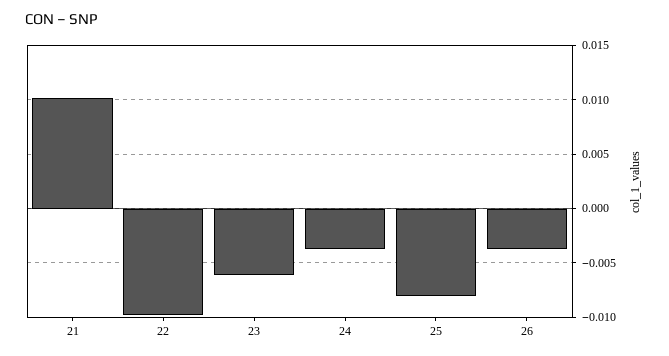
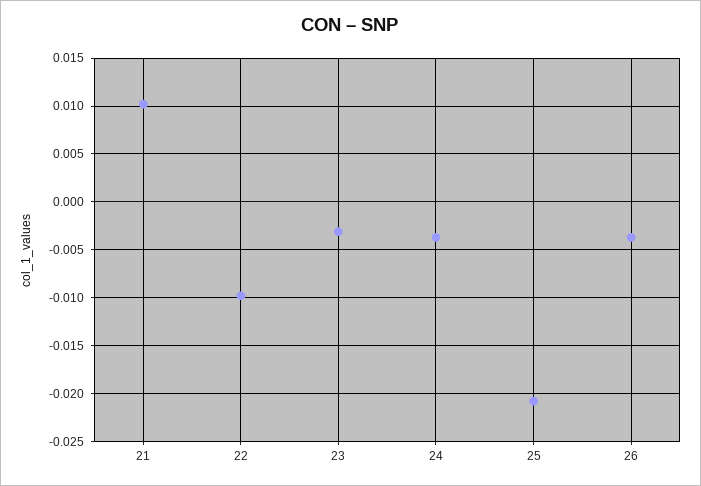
  {
    "21": 0.01,
    "22": -0.01,
-   "23": -0.006,
+   "23": -0.003,
    "24": -0.004,
-   "25": -0.008,
+   "25": -0.021,
    "26": -0.004
  }

